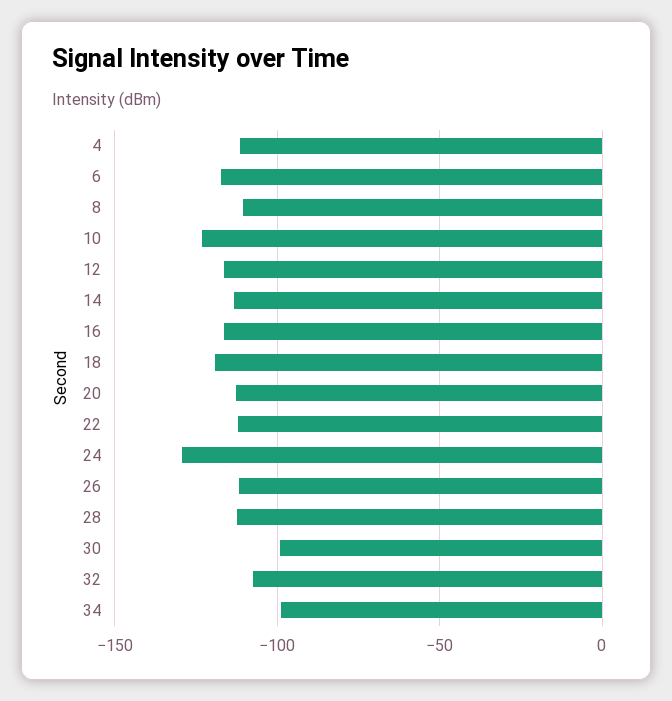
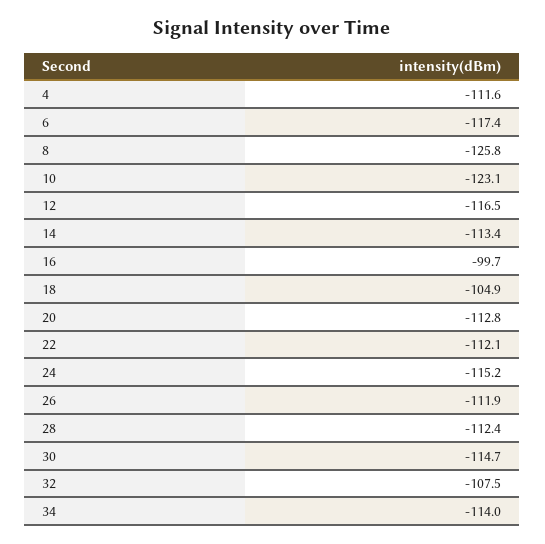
  {
    "4": -111.6,
    "6": -117.4,
-   "8": -110,
+   "8": -125.8,
    "10": -123.1,
    "12": -116.5,
    "14": -113.4,
-   "16": -115,
+   "16": -99.7,
-   "18": -120,
+   "18": -104.9,
    "20": -112.8,
    "22": -112.1,
-   "24": -130,
+   "24": -115.2,
    "26": -111.9,
    "28": -112.4,
-   "30": -100,
+   "30": -114.7,
    "32": -107.5,
-   "34": -100
+   "34": -114
  }

